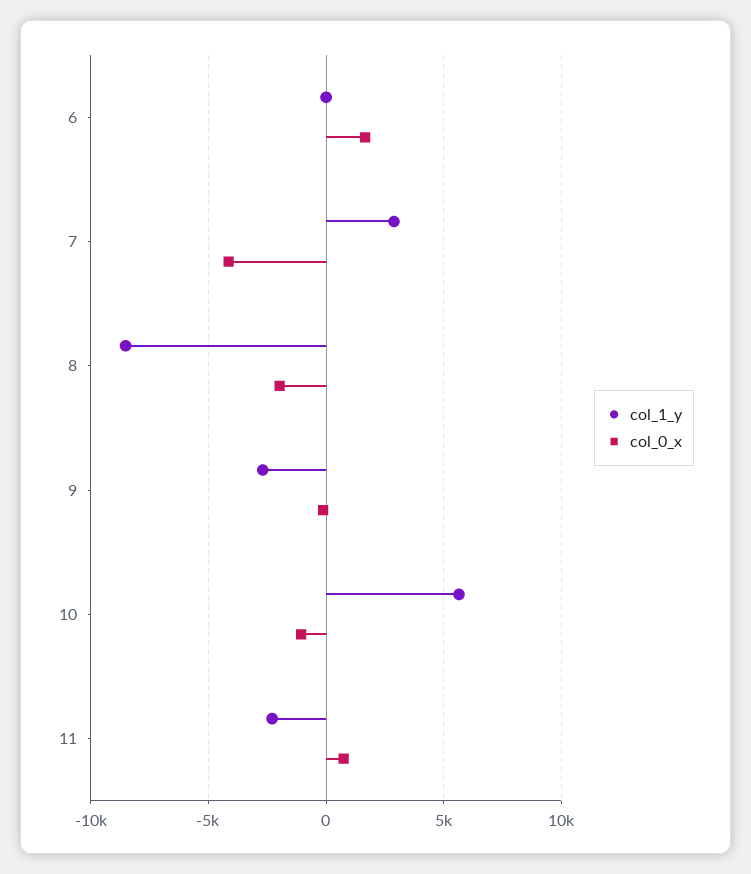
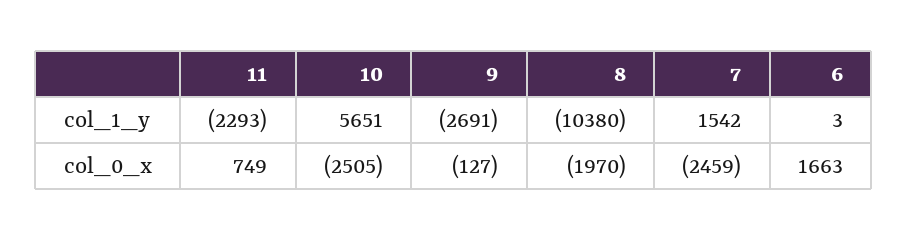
  {
    "col_1_y": {
      "6": 3,
-     "7": 3000,
+     "7": 1542,
-     "8": -8500,
+     "8": -10380,
      "9": -2691,
      "10": 5651,
      "11": -2293
    },
    "col_0_x": {
      "6": 1663,
-     "7": -4000,
+     "7": -2459,
      "8": -1970,
      "9": -127,
-     "10": -1000,
+     "10": -2505,
      "11": 749
    }
  }

